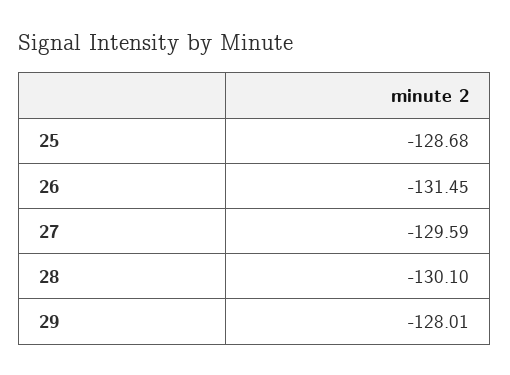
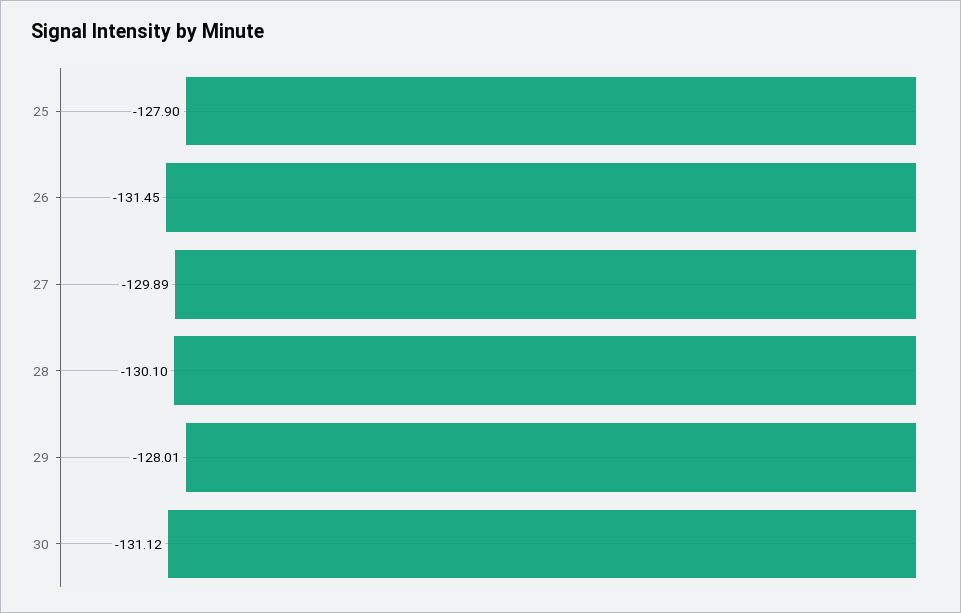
  {
-   "25": -128.68,
+   "25": -127.9,
    "26": -131.45,
-   "27": -129.59,
+   "27": -129.89,
    "28": -130.1,
-   "29": -128.01
+   "29": -128.01,
+   "30": -131.12
  }

